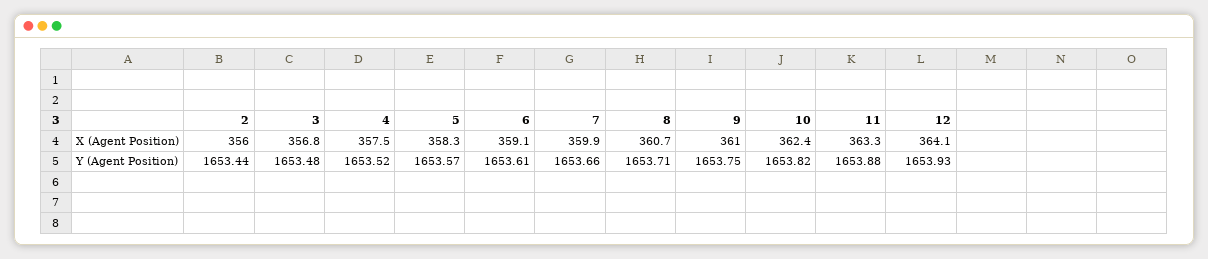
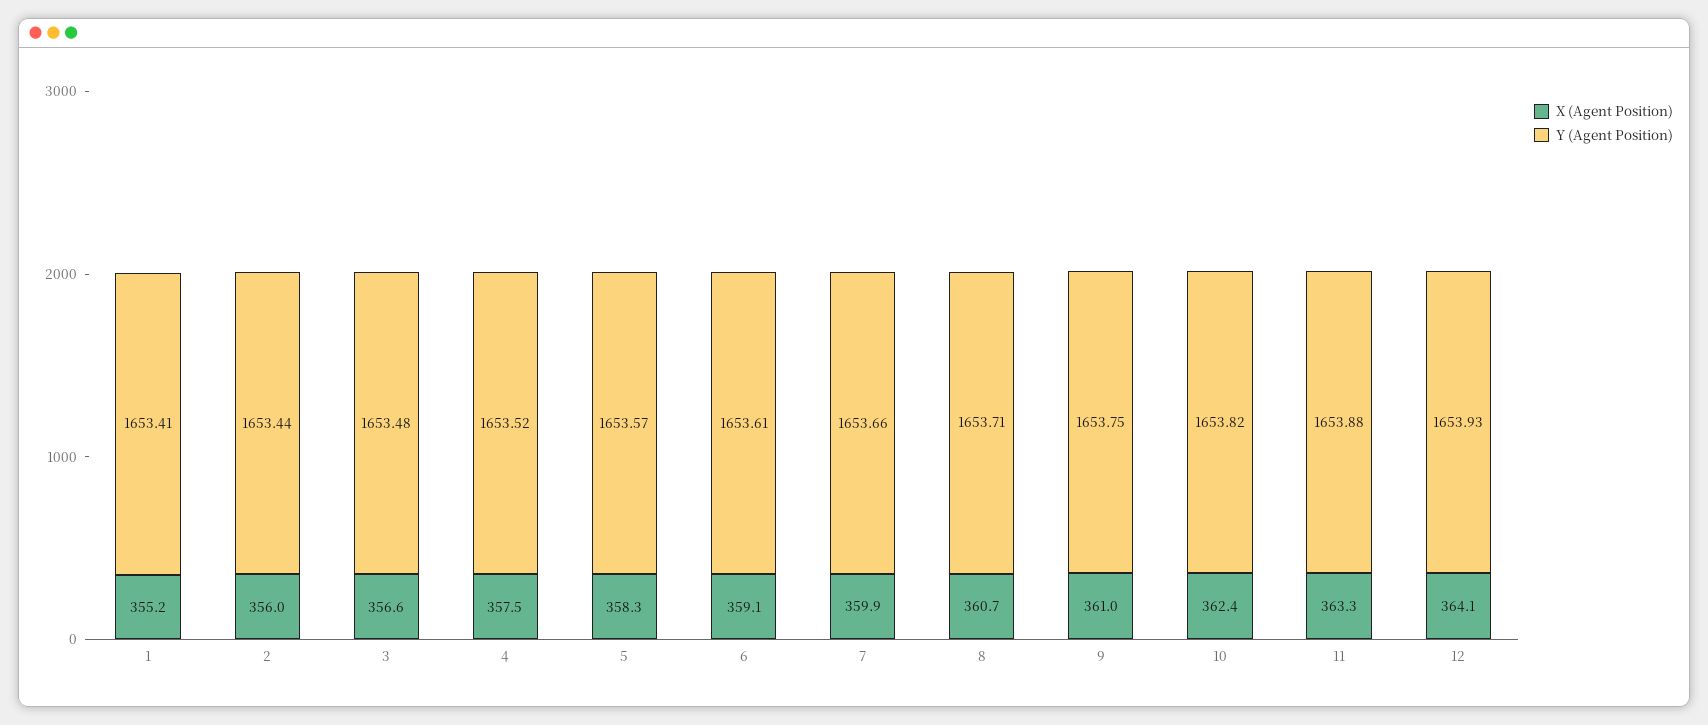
  {
    "X (Agent Position)": {
      "2": 356,
-     "3": 356.8,
+     "3": 356.6,
      "4": 357.5,
      "5": 358.3,
      "6": 359.1,
      "7": 359.9,
      "8": 360.7,
      "9": 361,
      "10": 362.4,
      "11": 363.3,
-     "12": 364.1
+     "12": 364.1,
+     "1": 355.2
    },
    "Y (Agent Position)": {
      "2": 1653.44,
      "3": 1653.48,
      "4": 1653.52,
      "5": 1653.57,
      "6": 1653.61,
      "7": 1653.66,
      "8": 1653.71,
      "9": 1653.75,
      "10": 1653.82,
      "11": 1653.88,
-     "12": 1653.93
+     "12": 1653.93,
+     "1": 1653.41
    }
  }

